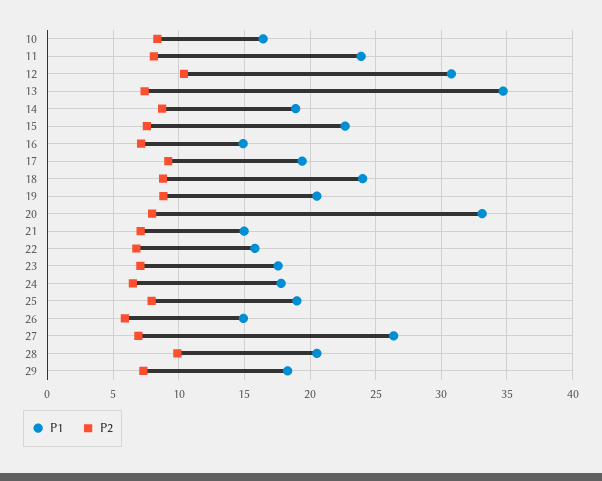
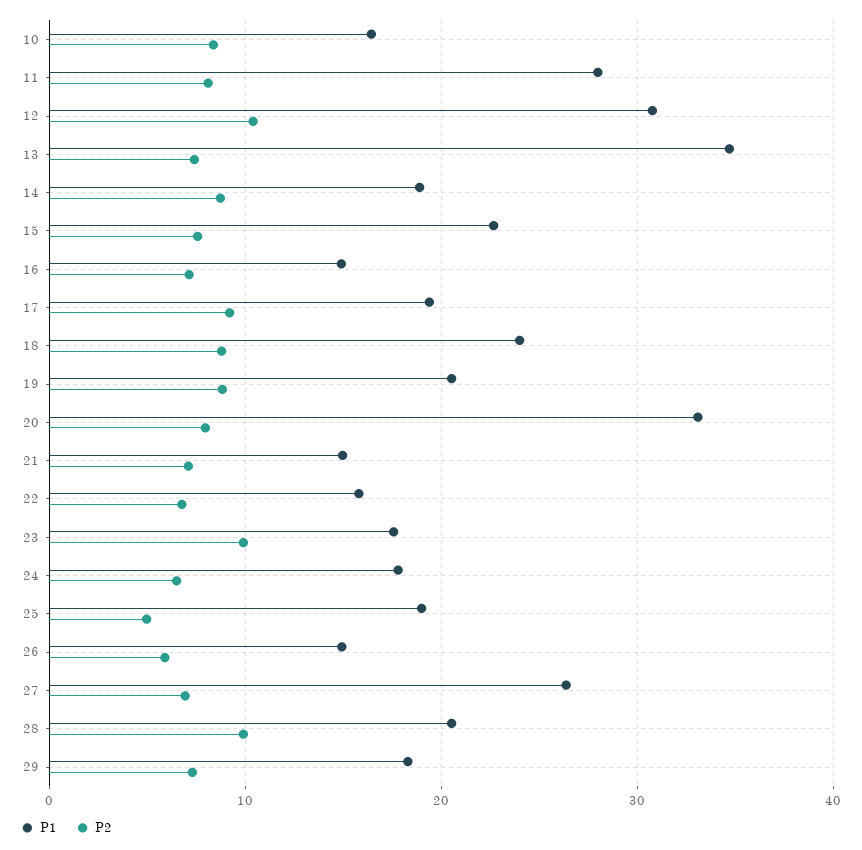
  {
    "P1": {
      "10": 16.5,
-     "11": 24,
+     "11": 28,
      "12": 31,
      "13": 34.5,
      "14": 19,
      "15": 22.5,
      "16": 15,
      "17": 19.5,
      "18": 24,
      "19": 20.5,
      "20": 33,
      "21": 15,
      "22": 16,
      "23": 17.5,
      "24": 18,
      "25": 19,
      "26": 15,
      "27": 26.5,
      "28": 20.5,
      "29": 18.5
    },
    "P2": {
      "10": 8.5,
      "11": 8,
      "12": 10.5,
      "13": 7.5,
      "14": 8.5,
      "15": 7.5,
      "16": 7,
      "17": 9,
      "18": 9,
      "19": 9,
      "20": 8,
      "21": 7,
      "22": 7,
-     "23": 7,
+     "23": 10,
      "24": 6.5,
-     "25": 8,
+     "25": 5,
      "26": 6,
      "27": 7,
      "28": 10,
      "29": 7.5
    }
  }

